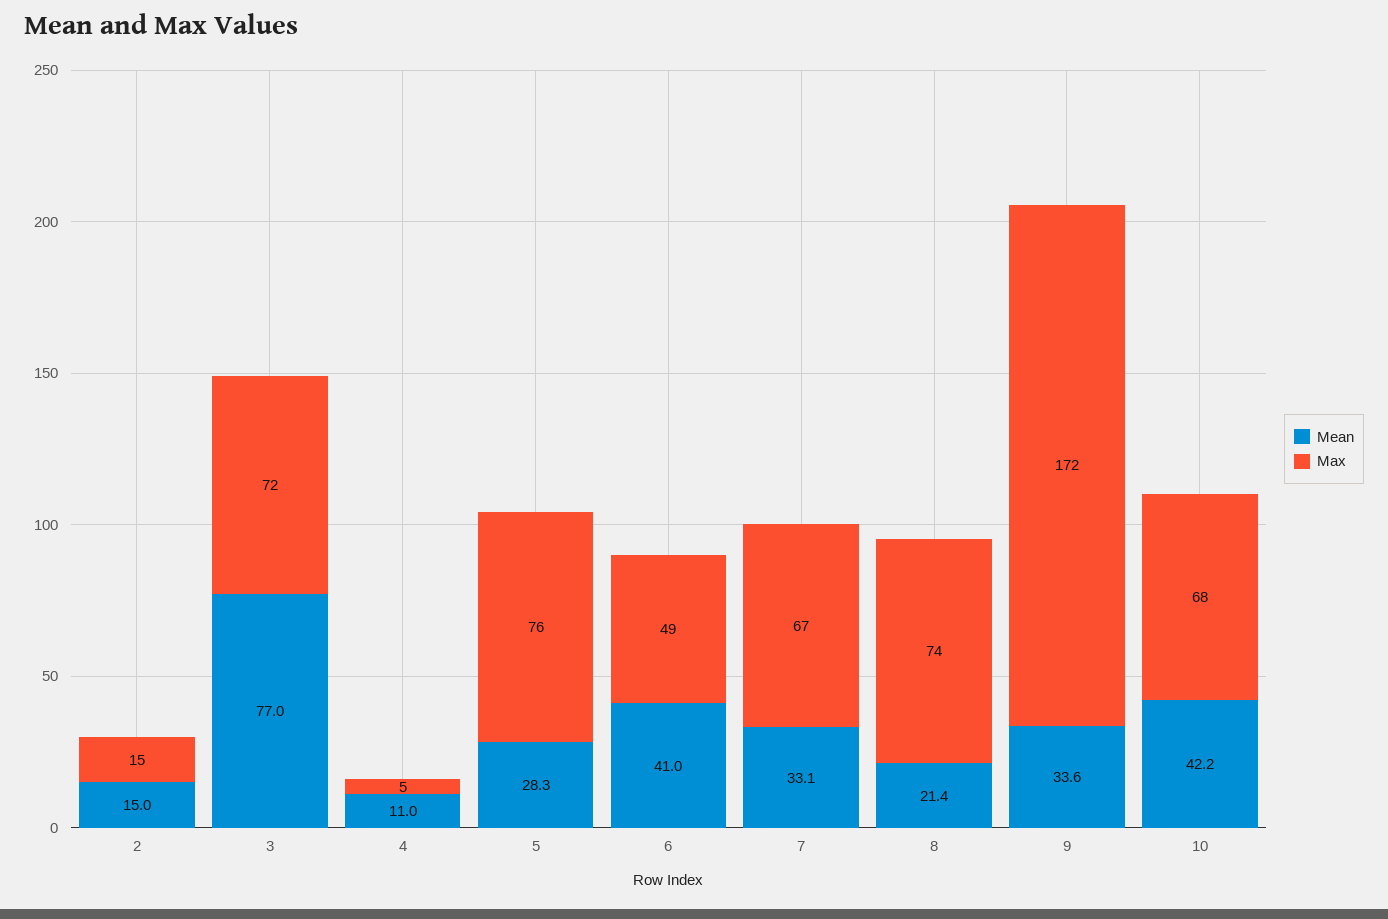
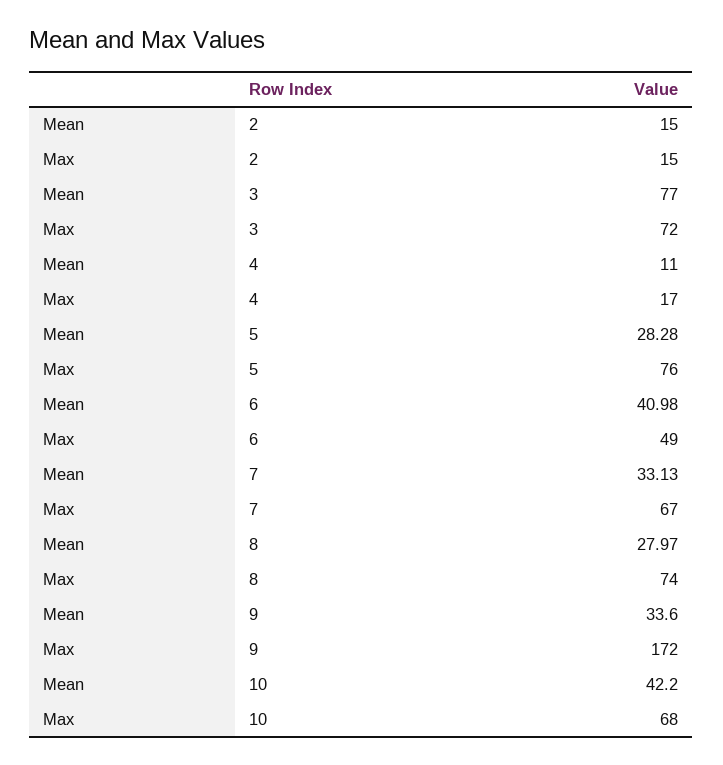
  {
    "Mean": {
      "2": 15,
      "3": 77,
      "4": 11,
      "5": 28.28,
      "6": 40.98,
      "7": 33.13,
-     "8": 21.4,
+     "8": 27.97,
      "9": 33.6,
      "10": 42.2
    },
    "Max": {
      "2": 15,
      "3": 72,
-     "4": 5,
+     "4": 17,
      "5": 76,
      "6": 49,
      "7": 67,
      "8": 74,
      "9": 172,
      "10": 68
    }
  }

